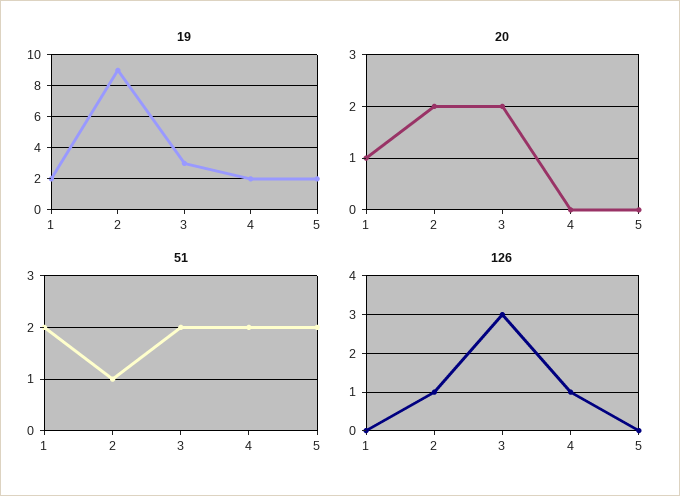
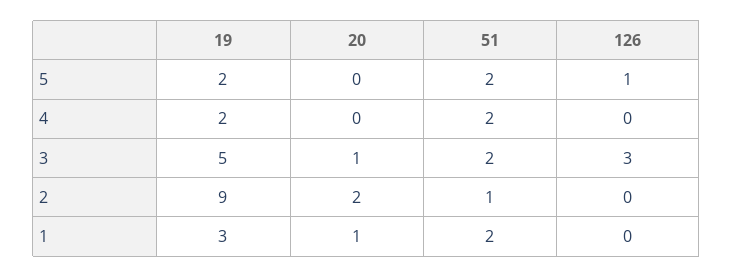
  {
    "19": {
-     "1": 2,
+     "1": 3,
      "2": 9,
-     "3": 3,
+     "3": 5,
      "4": 2,
      "5": 2
    },
    "20": {
      "1": 1,
      "2": 2,
-     "3": 2,
+     "3": 1,
      "4": 0,
      "5": 0
    },
    "51": {
      "1": 2,
      "2": 1,
      "3": 2,
      "4": 2,
      "5": 2
    },
    "126": {
      "1": 0,
-     "2": 1,
+     "2": 0,
      "3": 3,
-     "4": 1,
+     "4": 0,
-     "5": 0
+     "5": 1
    }
  }

